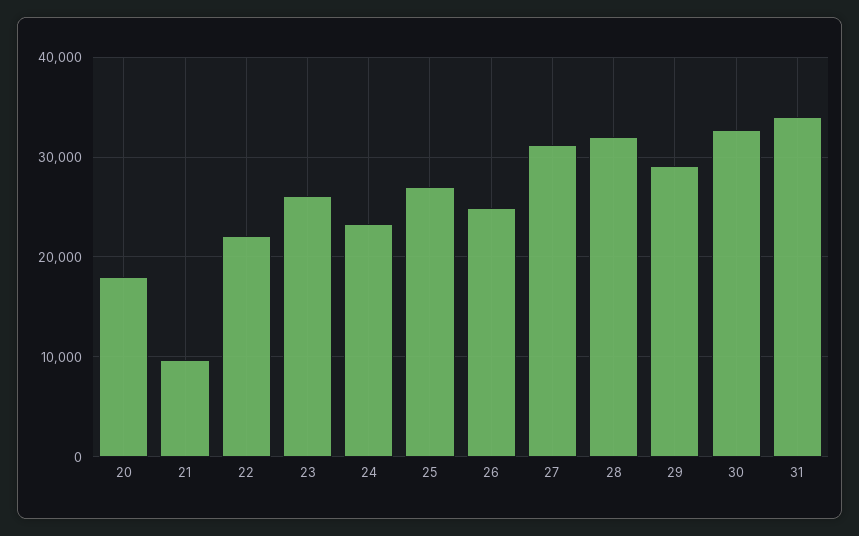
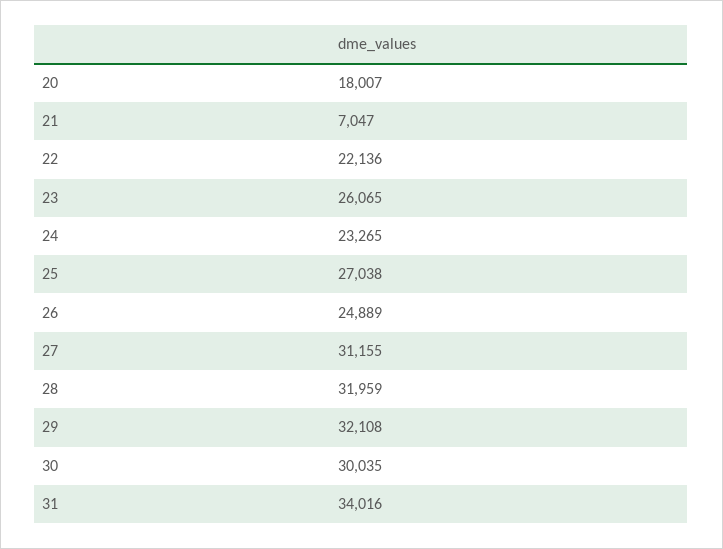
  {
    "20": 18007,
-   "21": 10000,
+   "21": 7047,
    "22": 22136,
    "23": 26065,
    "24": 23265,
    "25": 27038,
    "26": 24889,
    "27": 31155,
    "28": 31959,
-   "29": 29000,
+   "29": 32108,
-   "30": 33000,
+   "30": 30035,
    "31": 34016
  }

